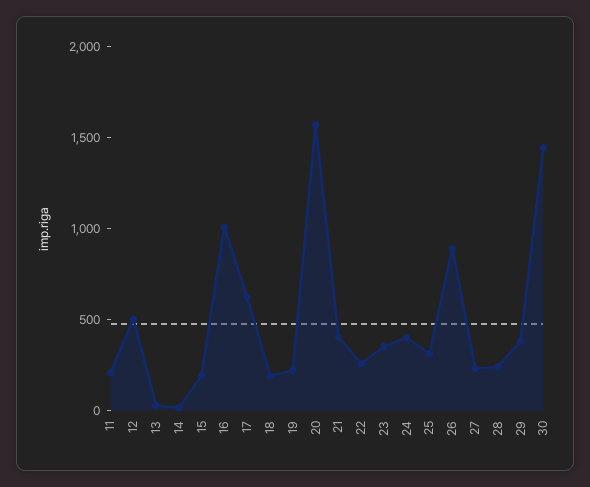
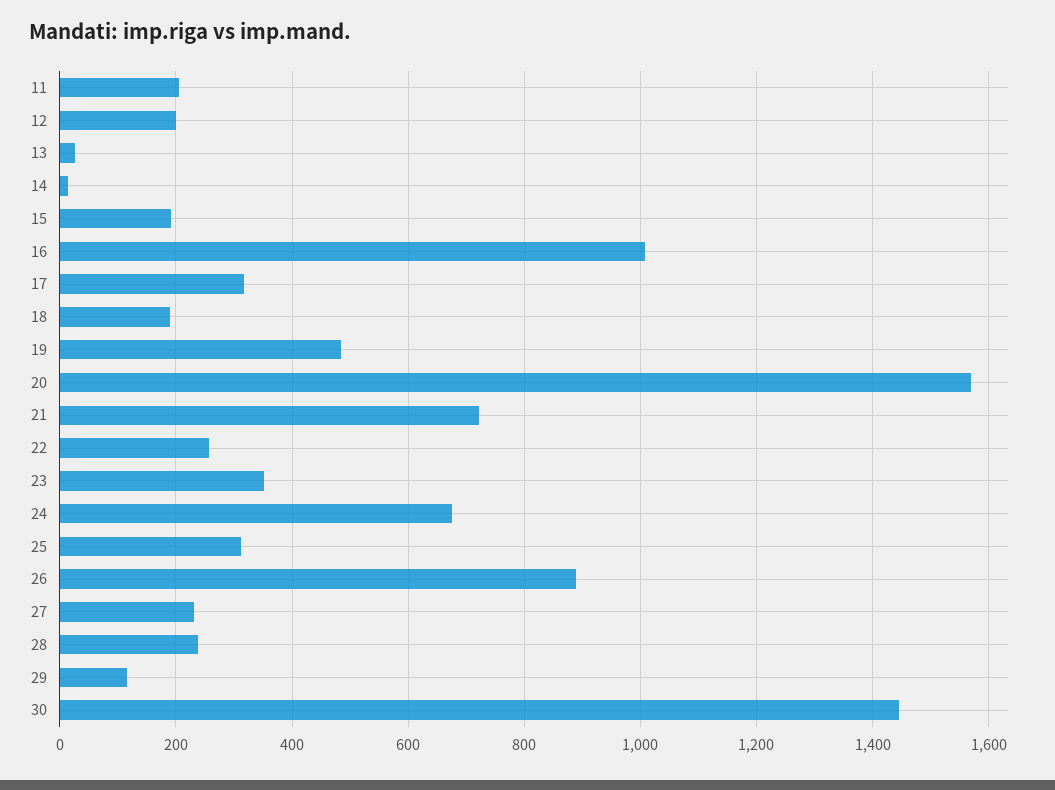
  {
    "11": 200,
-   "12": 500,
+   "12": 200,
    "13": 20,
    "14": 20,
    "15": 200,
    "16": 1000,
-   "17": 600,
+   "17": 320,
    "18": 180,
-   "19": 200,
+   "19": 480,
    "20": 1560,
-   "21": 400,
+   "21": 720,
    "22": 260,
    "23": 360,
-   "24": 400,
+   "24": 680,
    "25": 320,
    "26": 880,
    "27": 240,
    "28": 240,
-   "29": 400,
+   "29": 120,
    "30": 1440
  }

